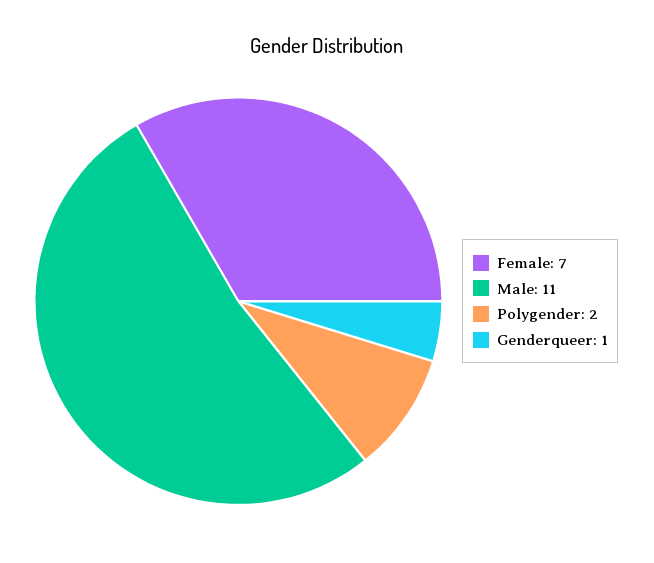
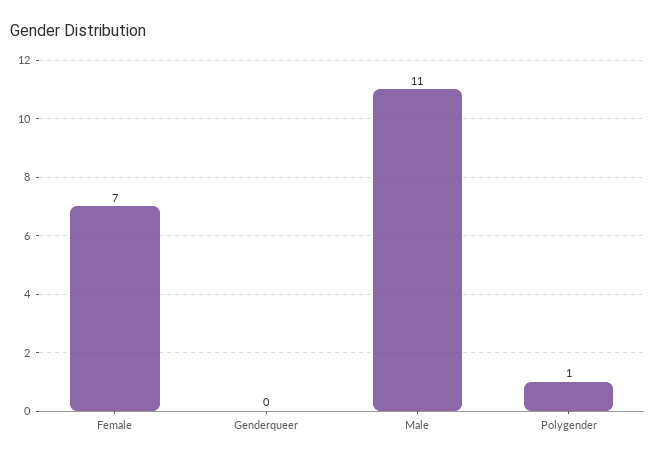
  {
    "Female": 7,
    "Male": 11,
-   "Polygender": 2,
+   "Polygender": 1,
-   "Genderqueer": 1
+   "Genderqueer": 0
  }

